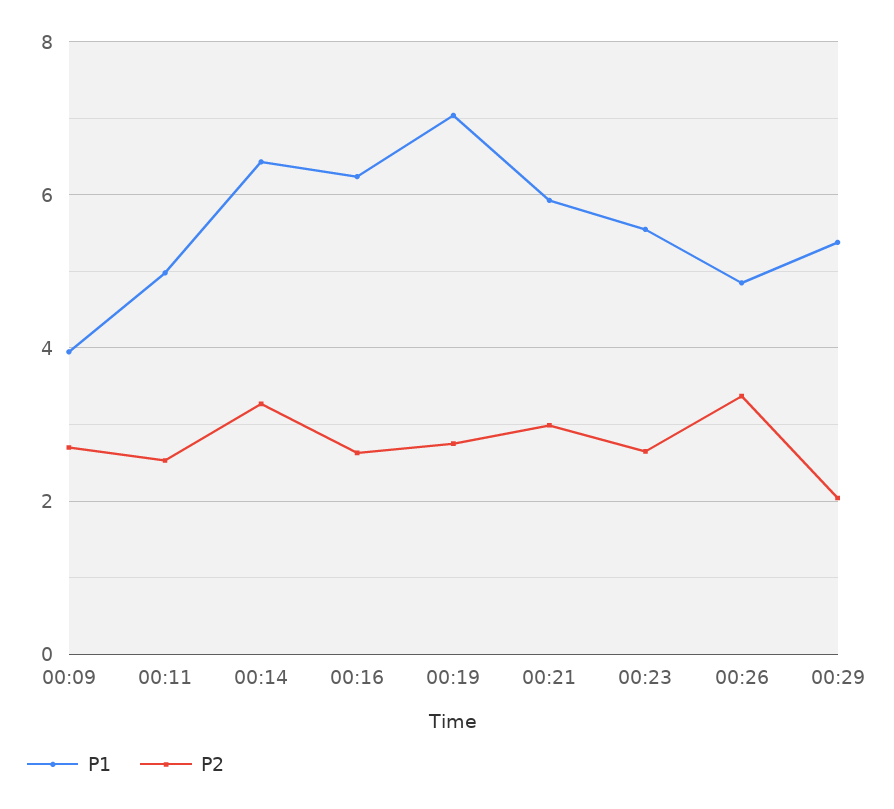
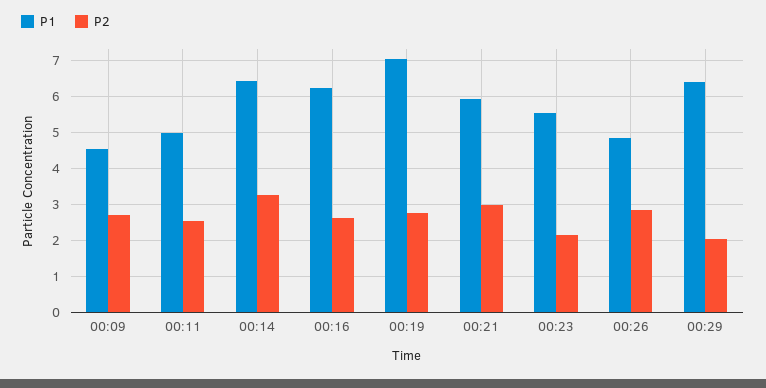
  {
    "P1": {
-     "00:09": 4,
+     "00:09": 4.6,
      "00:11": 5,
      "00:14": 6.4,
      "00:16": 6.2,
      "00:19": 7,
      "00:21": 6,
      "00:23": 5.6,
      "00:26": 4.8,
-     "00:29": 5.4
+     "00:29": 6.4
    },
    "P2": {
      "00:09": 2.8,
      "00:11": 2.6,
      "00:14": 3.2,
      "00:16": 2.6,
      "00:19": 2.8,
      "00:21": 3,
-     "00:23": 2.6,
+     "00:23": 2.2,
-     "00:26": 3.4,
+     "00:26": 2.8,
      "00:29": 2
    }
  }

